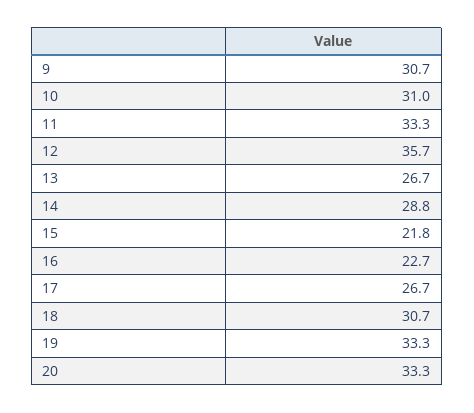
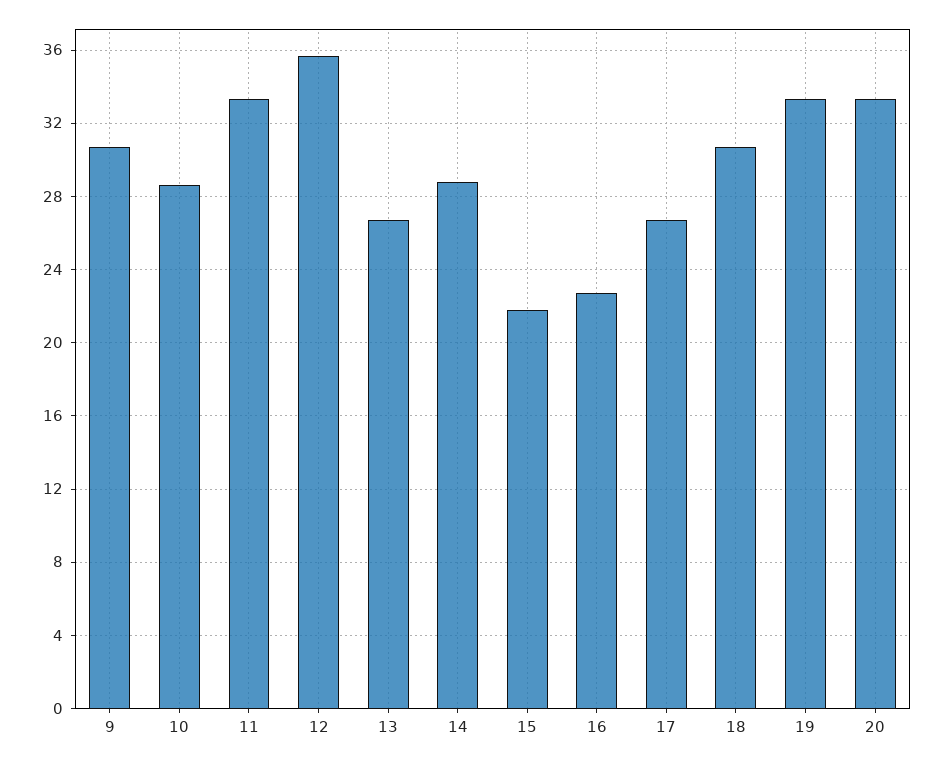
  {
    "9": 30.7,
-   "10": 31,
+   "10": 28.5,
    "11": 33.3,
    "12": 35.7,
    "13": 26.7,
    "14": 28.8,
    "15": 21.8,
    "16": 22.7,
    "17": 26.7,
    "18": 30.7,
    "19": 33.3,
    "20": 33.3
  }

